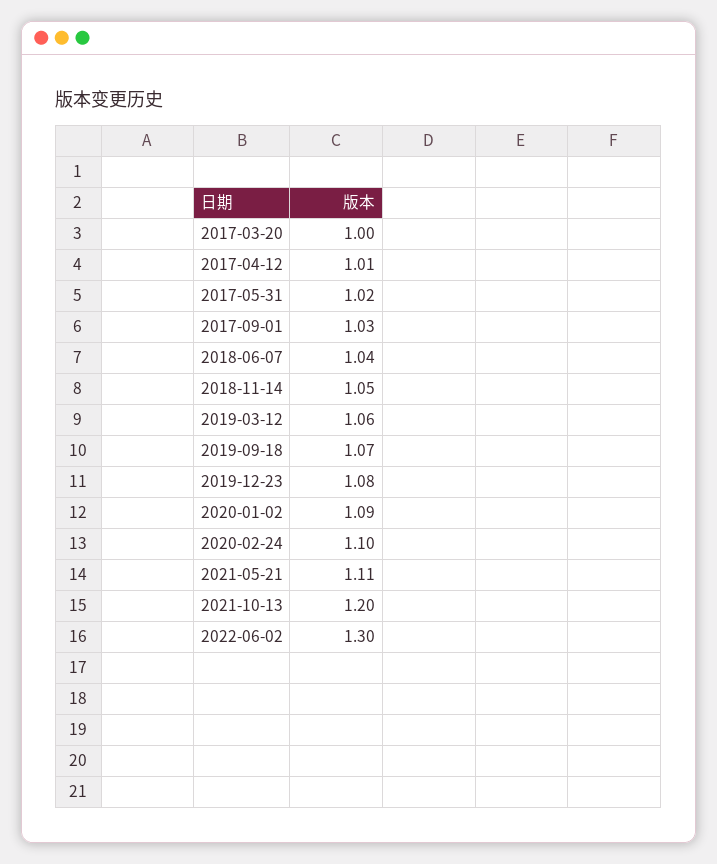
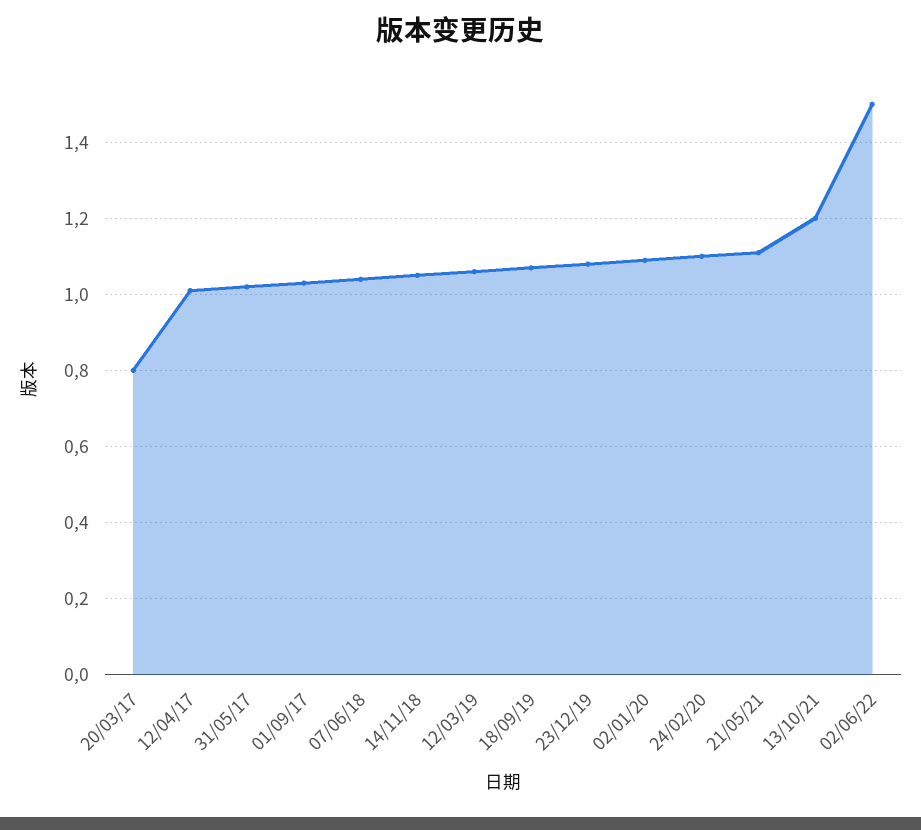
  {
-   "2017-03-20": 1,
+   "2017-03-20": 0.8,
    "2017-04-12": 1.01,
    "2017-05-31": 1.02,
    "2017-09-01": 1.03,
    "2018-06-07": 1.04,
    "2018-11-14": 1.05,
    "2019-03-12": 1.06,
    "2019-09-18": 1.07,
    "2019-12-23": 1.08,
    "2020-01-02": 1.09,
    "2020-02-24": 1.1,
    "2021-05-21": 1.11,
    "2021-10-13": 1.2,
-   "2022-06-02": 1.3
+   "2022-06-02": 1.5
  }

